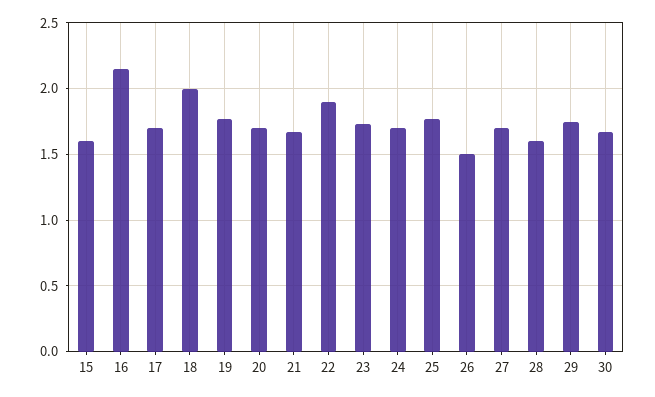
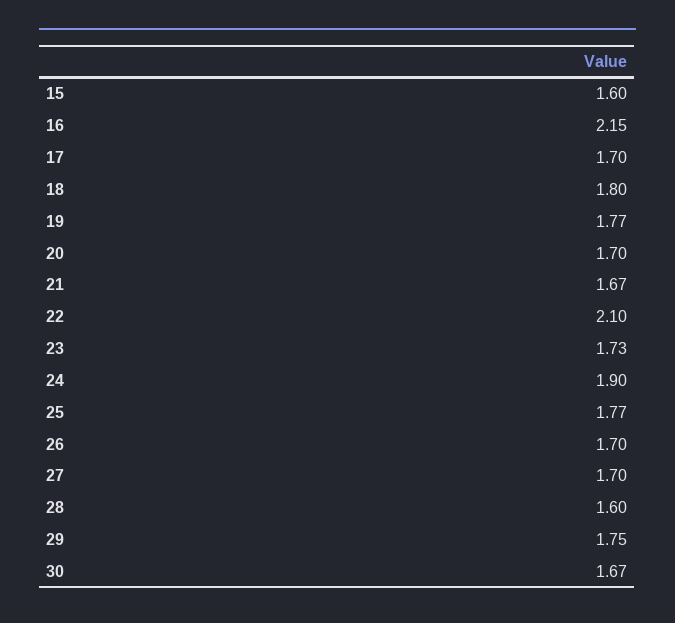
  {
    "15": 1.6,
    "16": 2.15,
    "17": 1.7,
-   "18": 2,
+   "18": 1.8,
    "19": 1.77,
    "20": 1.7,
    "21": 1.67,
-   "22": 1.9,
+   "22": 2.1,
    "23": 1.73,
-   "24": 1.7,
+   "24": 1.9,
    "25": 1.77,
-   "26": 1.5,
+   "26": 1.7,
    "27": 1.7,
    "28": 1.6,
    "29": 1.75,
    "30": 1.67
  }

